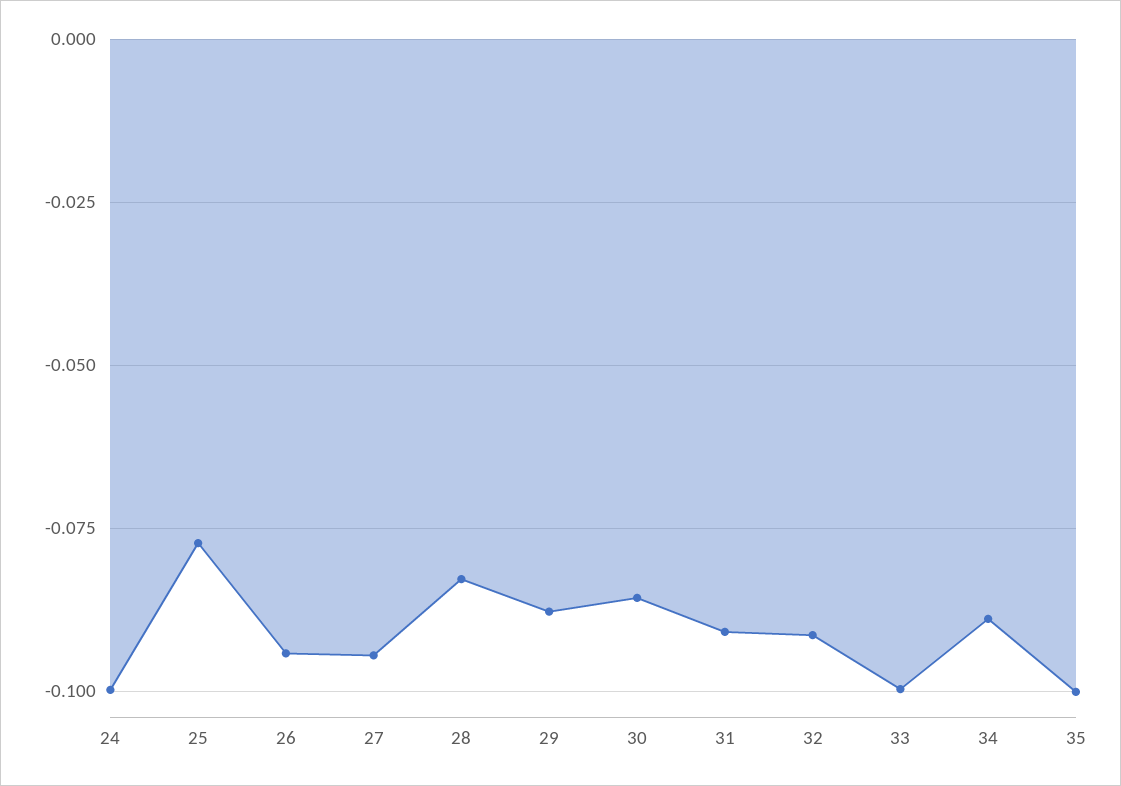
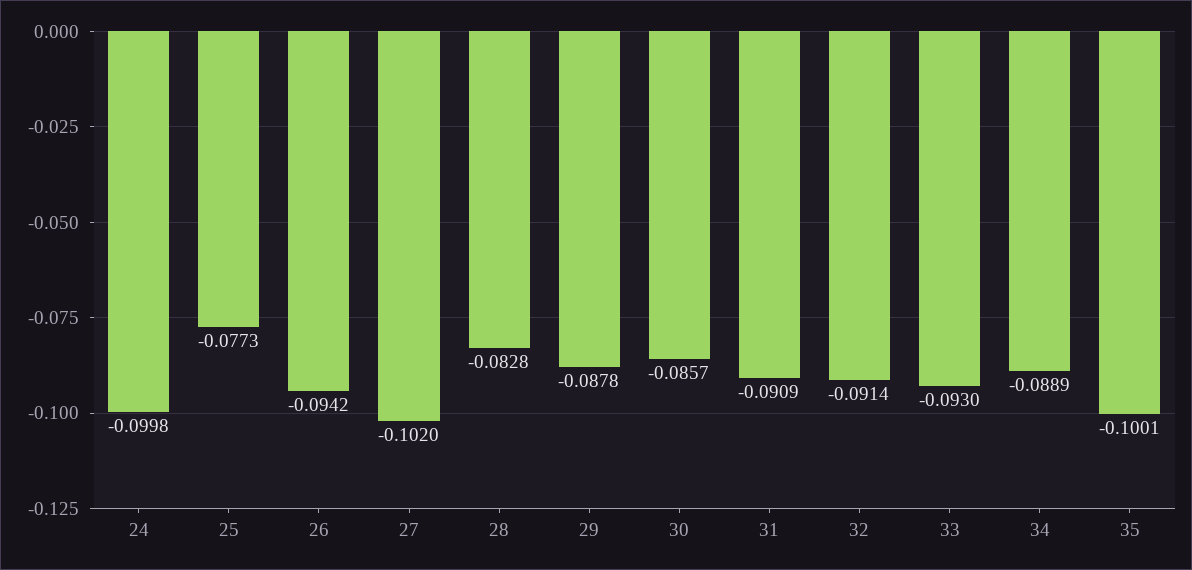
  {
    "24": -0.0998,
    "25": -0.0773,
    "26": -0.0942,
-   "27": -0.095,
+   "27": -0.102,
    "28": -0.0828,
    "29": -0.0878,
    "30": -0.0857,
    "31": -0.0909,
    "32": -0.0914,
-   "33": -0.1,
+   "33": -0.093,
    "34": -0.0889,
    "35": -0.1001
  }

